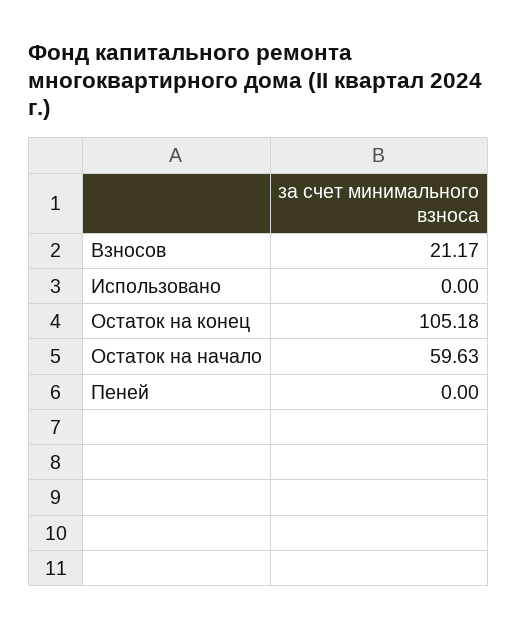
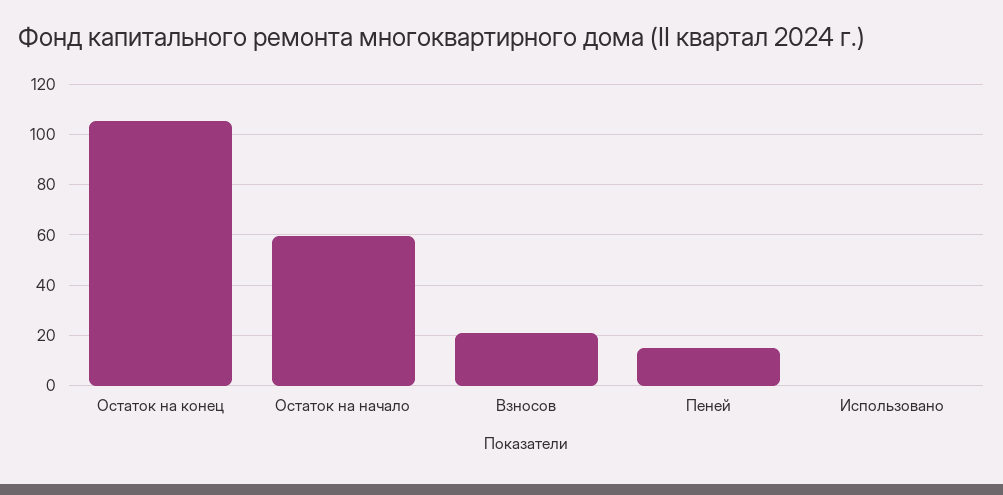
  {
    "Взносов": 21.17,
    "Использовано": 0,
    "Остаток на конец": 105.18,
    "Остаток на начало": 59.63,
-   "Пеней": 0
+   "Пеней": 15
  }

